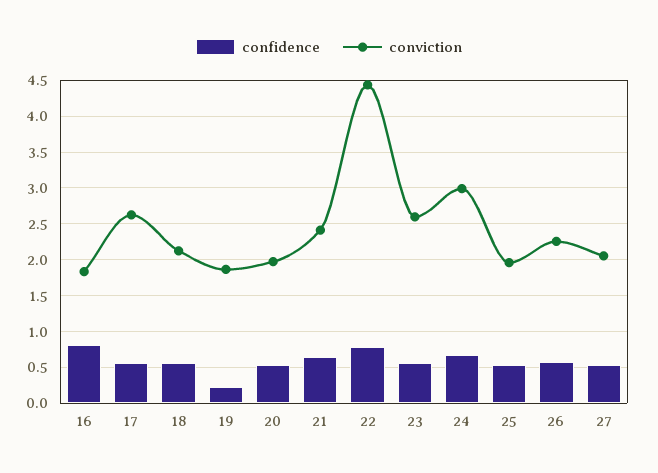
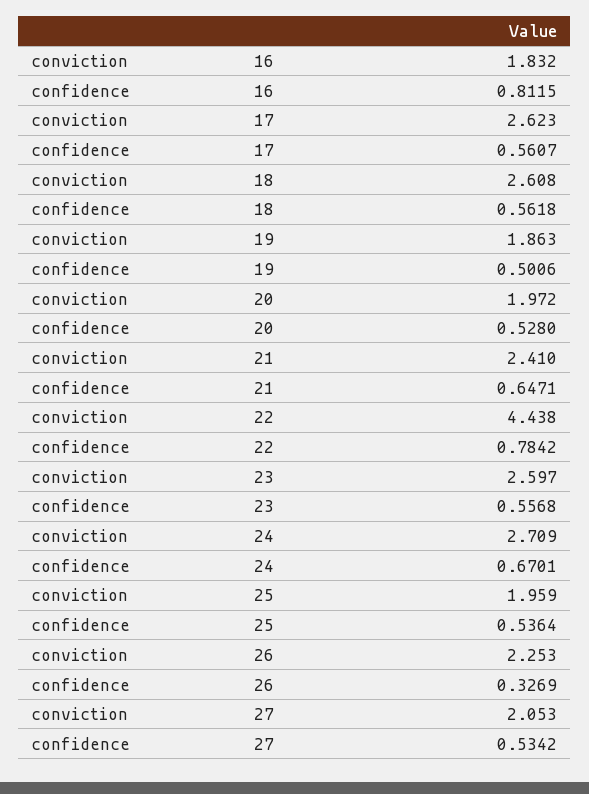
  {
    "confidence": {
      "16": 0.8115,
      "17": 0.5607,
      "18": 0.5618,
-     "19": 0.2,
+     "19": 0.5006,
      "20": 0.528,
      "21": 0.6471,
      "22": 0.7842,
      "23": 0.5568,
      "24": 0.6701,
      "25": 0.5364,
-     "26": 0.6,
+     "26": 0.3269,
      "27": 0.5342
    },
    "conviction": {
      "16": 1.832,
      "17": 2.623,
-     "18": 2.1,
+     "18": 2.608,
      "19": 1.863,
      "20": 1.972,
      "21": 2.41,
      "22": 4.438,
      "23": 2.597,
-     "24": 3,
+     "24": 2.709,
      "25": 1.959,
      "26": 2.253,
      "27": 2.053
    }
  }

